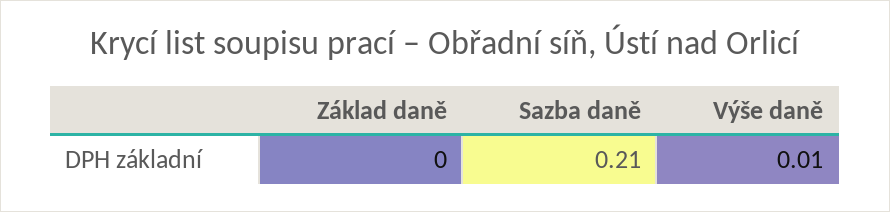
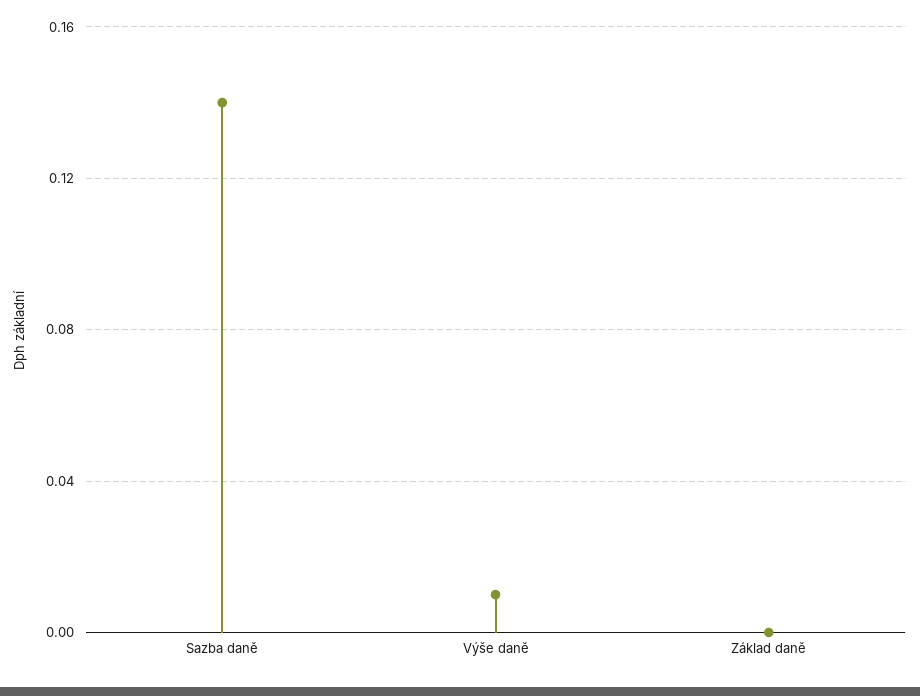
  {
    "Základ daně": 0,
-   "Sazba daně": 0.21,
+   "Sazba daně": 0.14,
    "Výše daně": 0.01
  }

